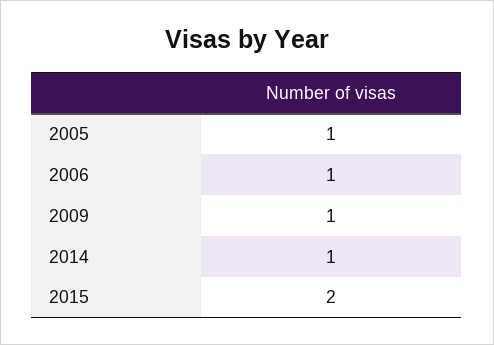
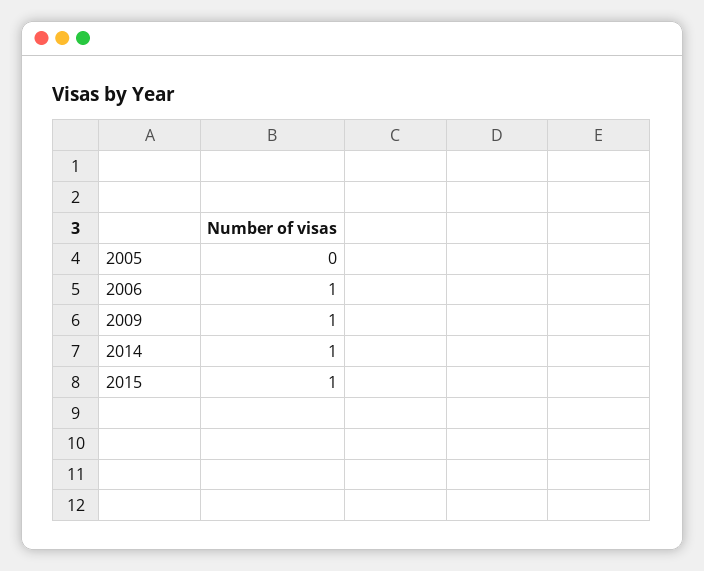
  {
-   "2005": 1,
+   "2005": 0,
    "2006": 1,
    "2009": 1,
    "2014": 1,
-   "2015": 2
+   "2015": 1
  }

